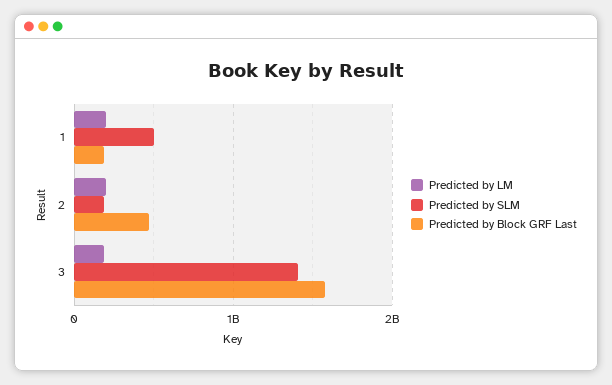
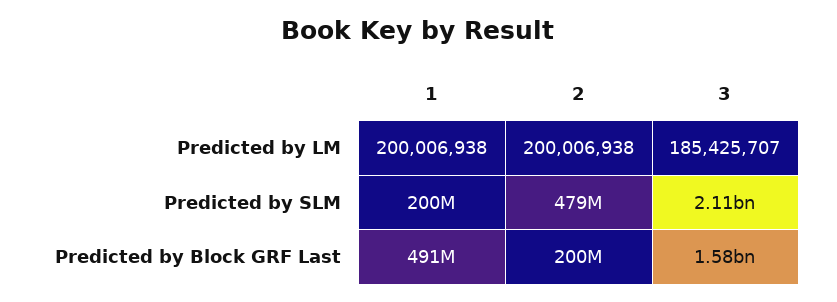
  {
    "Predicted by LM": {
      "1": 200006938,
      "2": 200006938,
      "3": 185425707
    },
    "Predicted by SLM": {
-     "1": 500000000,
+     "1": 200000000,
-     "2": 200000000,
+     "2": 479000000,
-     "3": 1400000000
+     "3": 2110000000
    },
    "Predicted by Block GRF Last": {
-     "1": 200000000,
+     "1": 491000000,
-     "2": 500000000,
+     "2": 200000000,
      "3": 1580000000
    }
  }

